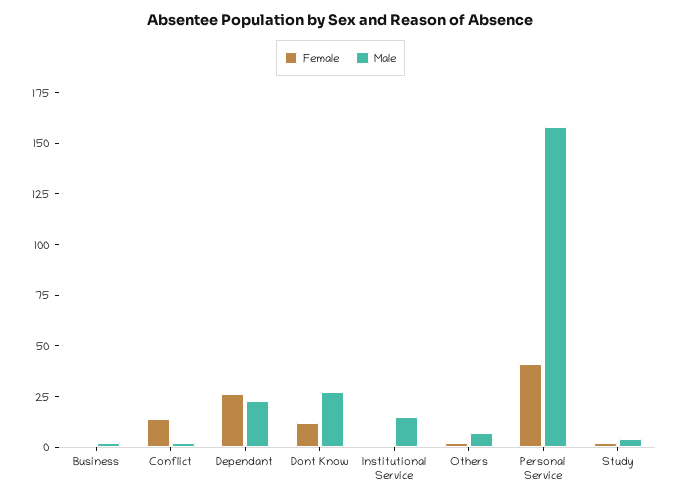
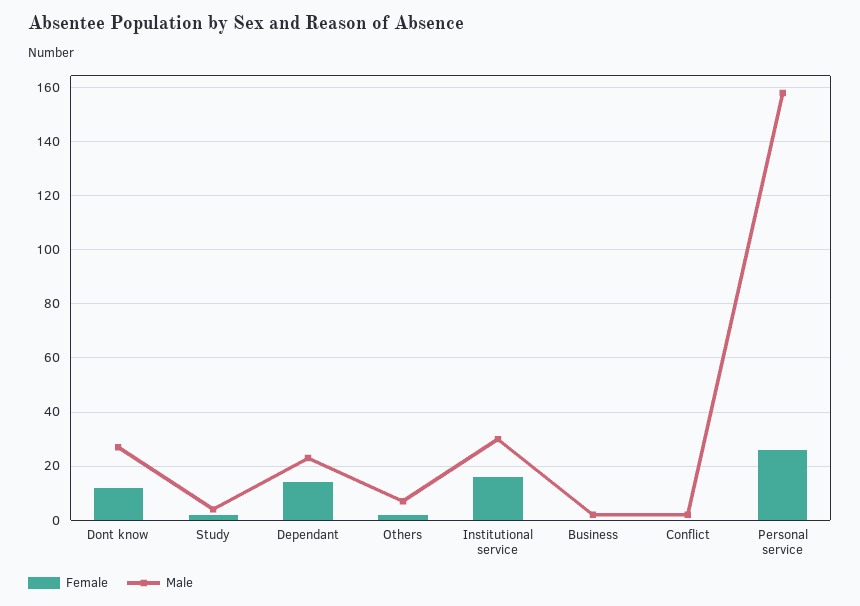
  {
    "Female": {
      "Business": 0,
-     "Conflict": 15,
+     "Conflict": 0,
-     "Dependant": 25,
+     "Dependant": 15,
      "Dont Know": 10,
-     "Institutional Service": 0,
+     "Institutional Service": 15,
      "Others": 0,
-     "Personal Service": 40,
+     "Personal Service": 25,
      "Study": 0
    },
    "Male": {
      "Business": 0,
      "Conflict": 0,
      "Dependant": 25,
      "Dont Know": 25,
-     "Institutional Service": 15,
+     "Institutional Service": 30,
      "Others": 5,
      "Personal Service": 160,
      "Study": 5
    }
  }

